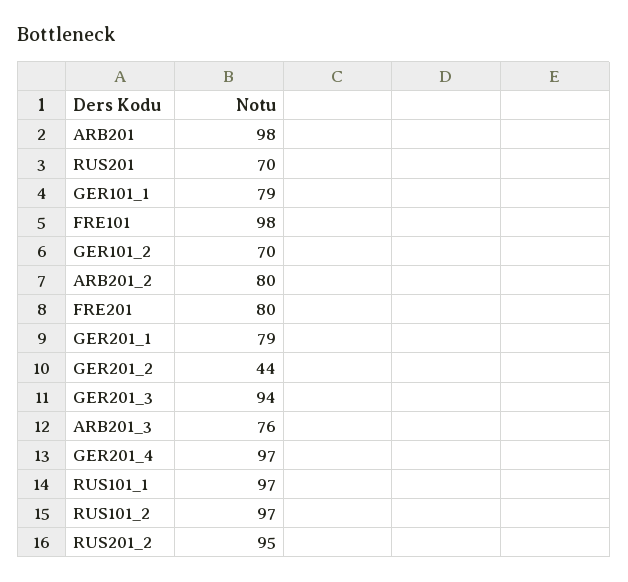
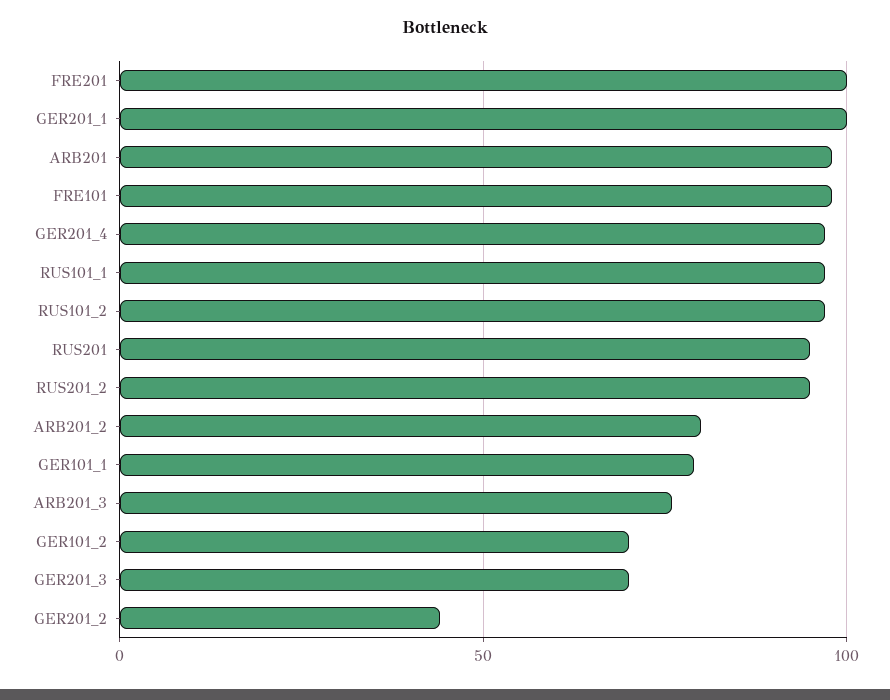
  {
    "ARB201": 98,
-   "RUS201": 70,
+   "RUS201": 95,
    "GER101_1": 79,
    "FRE101": 98,
    "GER101_2": 70,
    "ARB201_2": 80,
-   "FRE201": 80,
+   "FRE201": 100,
-   "GER201_1": 79,
+   "GER201_1": 100,
    "GER201_2": 44,
-   "GER201_3": 94,
+   "GER201_3": 70,
    "ARB201_3": 76,
    "GER201_4": 97,
    "RUS101_1": 97,
    "RUS101_2": 97,
    "RUS201_2": 95
  }

